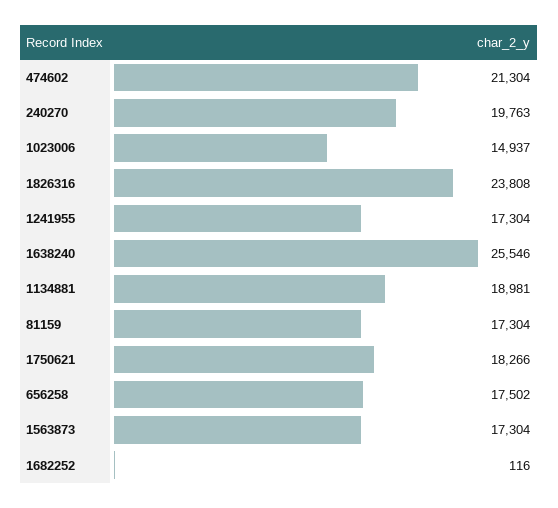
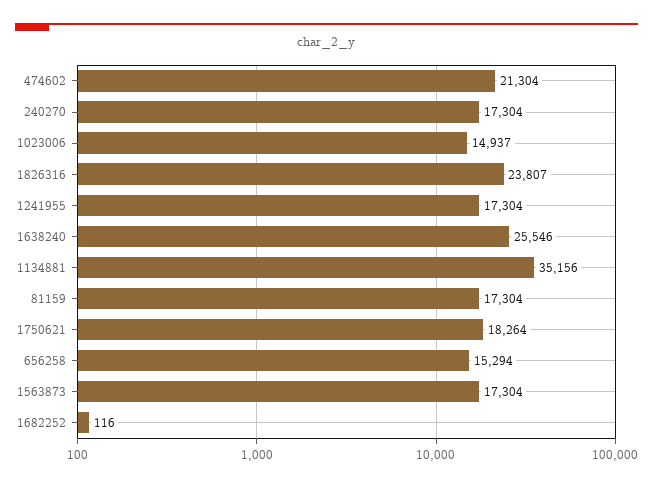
  {
    "474602": 21304,
-   "240270": 19763,
+   "240270": 17304,
    "1023006": 14937,
-   "1826316": 23808,
+   "1826316": 23807,
    "1241955": 17304,
    "1638240": 25546,
-   "1134881": 18981,
+   "1134881": 35156,
    "81159": 17304,
-   "1750621": 18266,
+   "1750621": 18264,
-   "656258": 17502,
+   "656258": 15294,
    "1563873": 17304,
    "1682252": 116
  }

